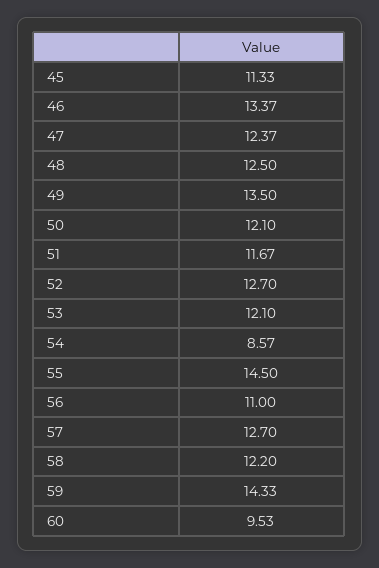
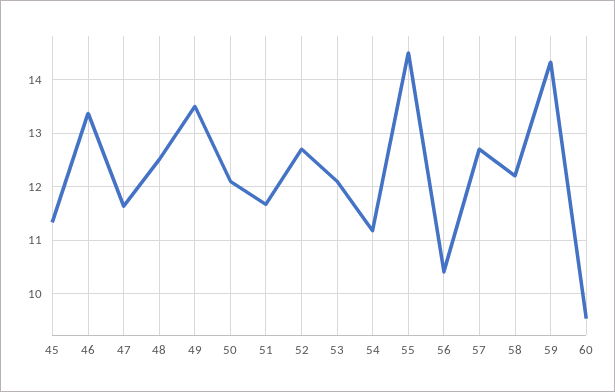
  {
    "45": 11.33,
    "46": 13.37,
-   "47": 12.37,
+   "47": 11.6,
    "48": 12.5,
    "49": 13.5,
    "50": 12.1,
    "51": 11.67,
    "52": 12.7,
    "53": 12.1,
-   "54": 8.57,
+   "54": 11.2,
    "55": 14.5,
-   "56": 11,
+   "56": 10.4,
    "57": 12.7,
    "58": 12.2,
    "59": 14.33,
    "60": 9.53
  }

